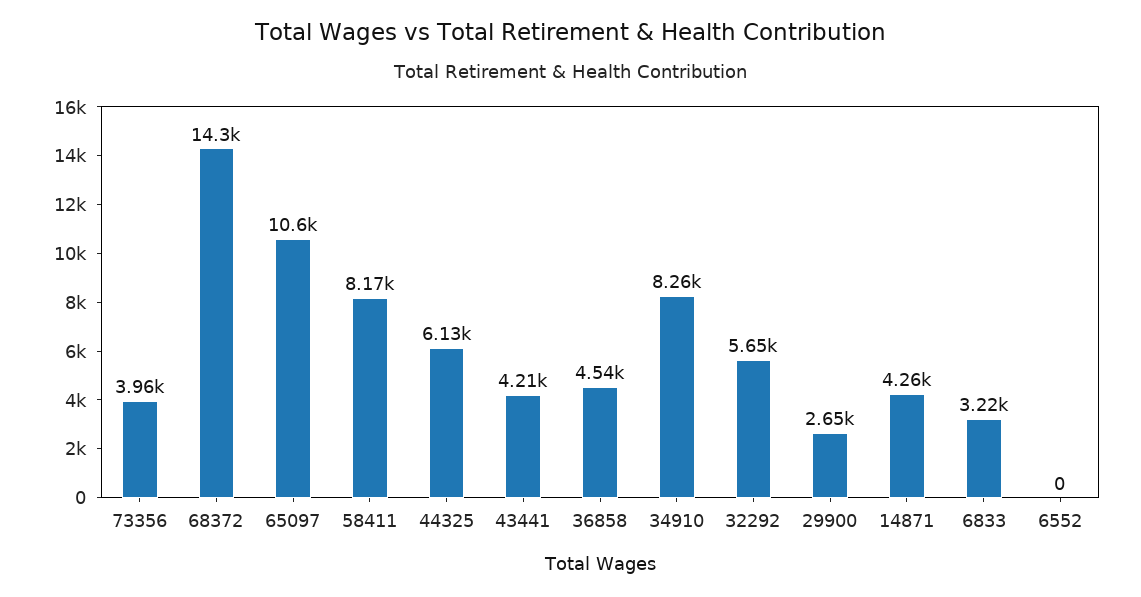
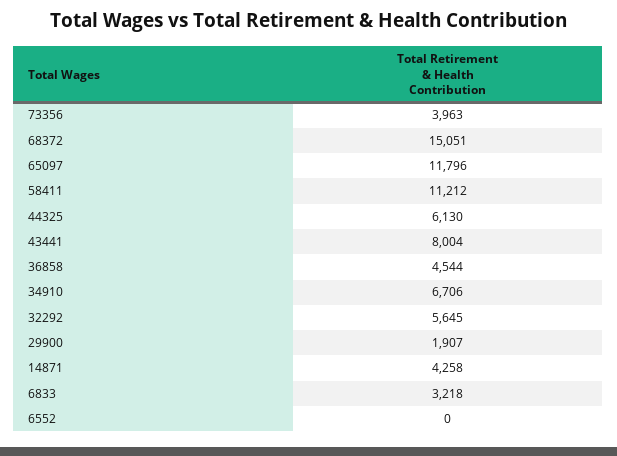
  {
    "73356": 3963,
-   "68372": 14300,
+   "68372": 15051,
-   "65097": 10600,
+   "65097": 11796,
-   "58411": 8170,
+   "58411": 11212,
    "44325": 6130,
-   "43441": 4210,
+   "43441": 8004,
    "36858": 4544,
-   "34910": 8260,
+   "34910": 6706,
    "32292": 5645,
-   "29900": 2650,
+   "29900": 1907,
    "14871": 4258,
    "6833": 3218,
    "6552": 0
  }

